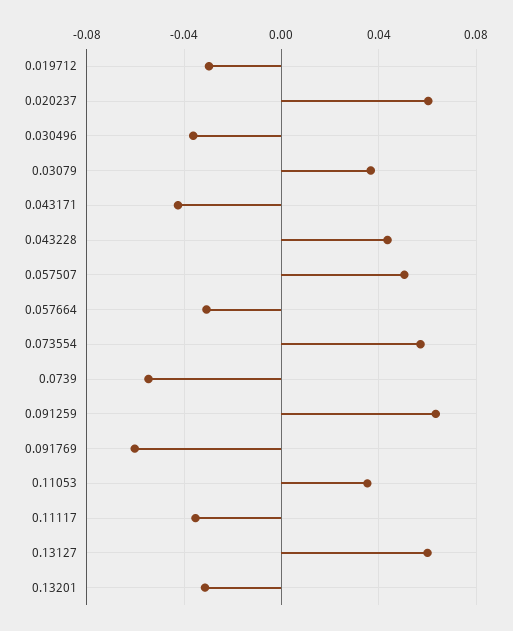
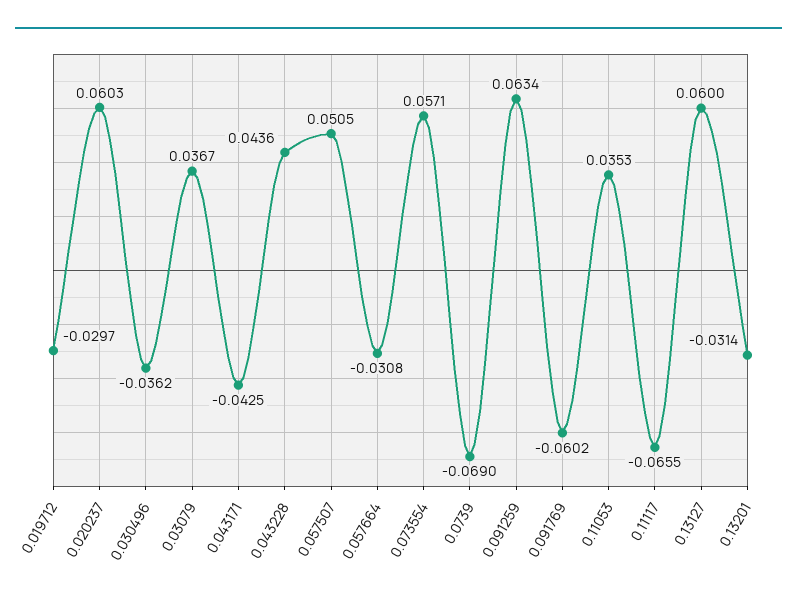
  {
    "0.019712": -0.0297,
    "0.020237": 0.0603,
    "0.030496": -0.0362,
    "0.03079": 0.0367,
    "0.043171": -0.0425,
    "0.043228": 0.0436,
    "0.057507": 0.0505,
    "0.057664": -0.0308,
    "0.073554": 0.0571,
-   "0.0739": -0.055,
+   "0.0739": -0.069,
    "0.091259": 0.0634,
    "0.091769": -0.0602,
    "0.11053": 0.0353,
-   "0.11117": -0.035,
+   "0.11117": -0.0655,
    "0.13127": 0.06,
    "0.13201": -0.0314
  }

